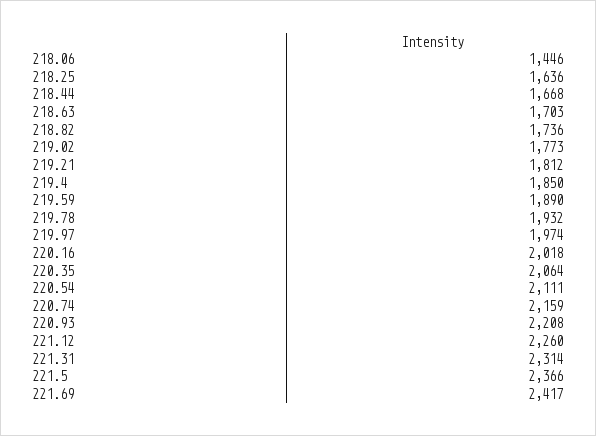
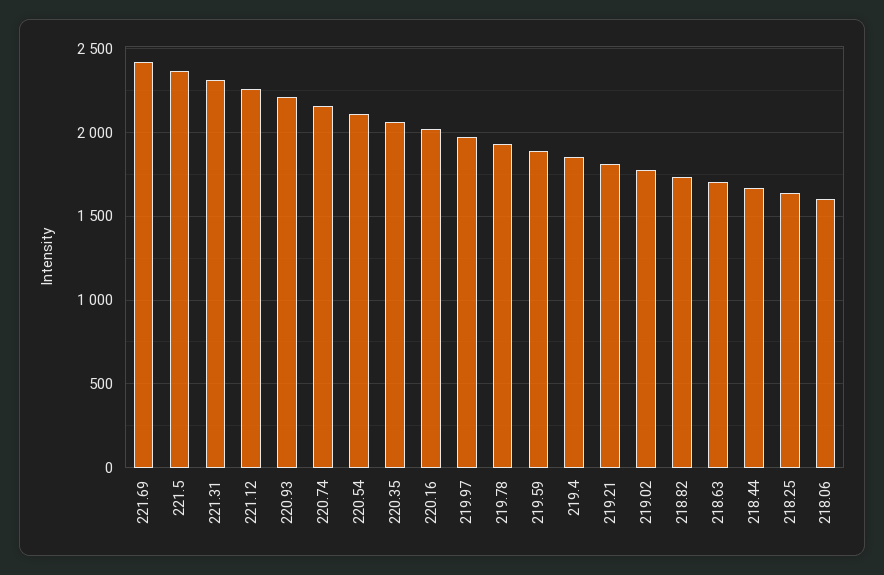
  {
-   "218.06": 1446,
+   "218.06": 1600,
    "218.25": 1636,
    "218.44": 1668,
    "218.63": 1703,
    "218.82": 1736,
    "219.02": 1773,
    "219.21": 1812,
    "219.4": 1850,
    "219.59": 1890,
    "219.78": 1932,
    "219.97": 1974,
    "220.16": 2018,
    "220.35": 2064,
    "220.54": 2111,
    "220.74": 2159,
    "220.93": 2208,
    "221.12": 2260,
    "221.31": 2314,
    "221.5": 2366,
    "221.69": 2417
  }

